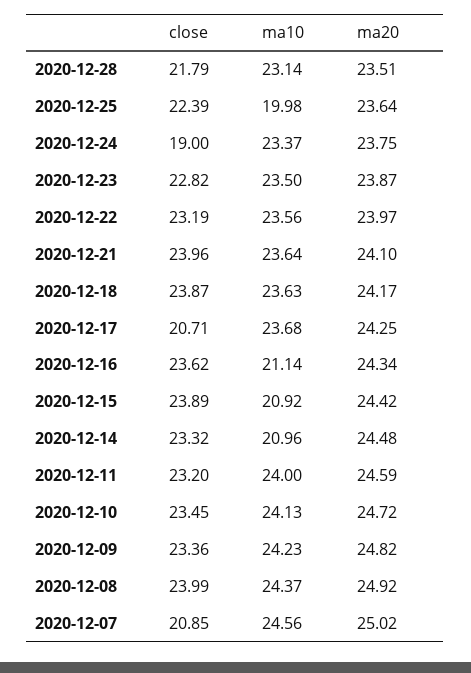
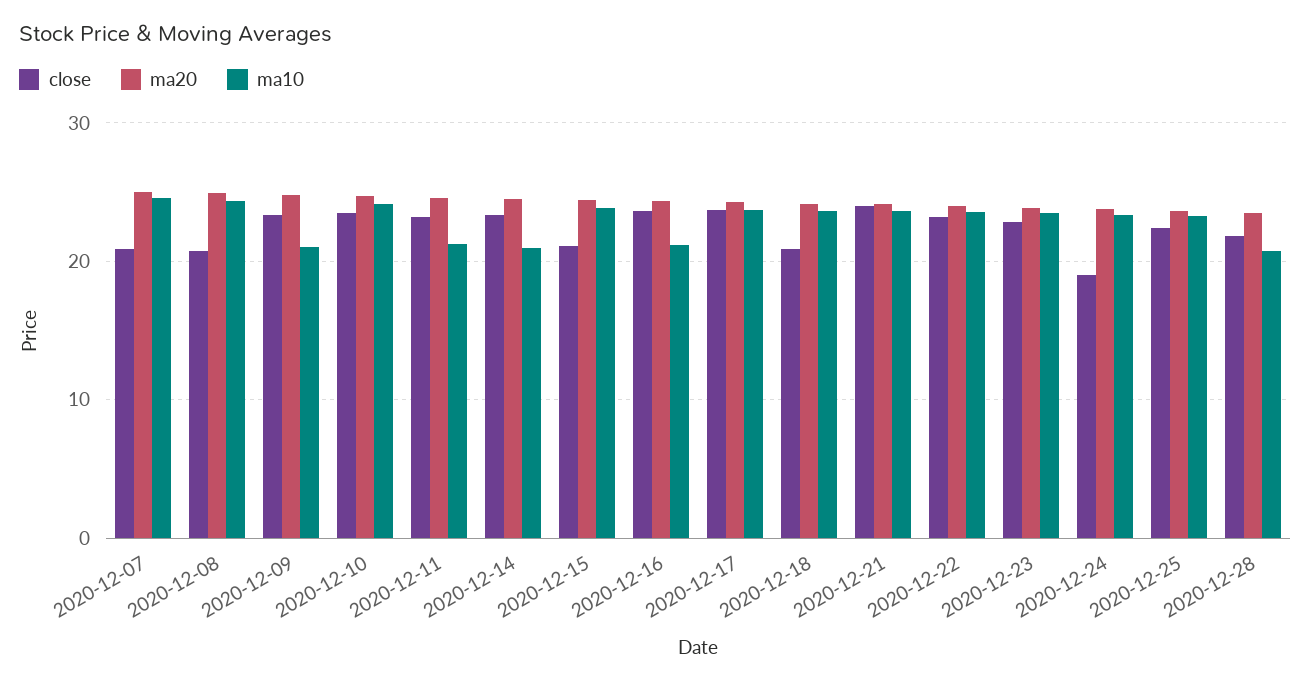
  {
    "close": {
      "2020-12-28": 21.79,
      "2020-12-25": 22.39,
      "2020-12-24": 19,
      "2020-12-23": 22.82,
      "2020-12-22": 23.19,
      "2020-12-21": 23.96,
-     "2020-12-18": 23.87,
+     "2020-12-18": 21,
-     "2020-12-17": 20.71,
+     "2020-12-17": 24,
      "2020-12-16": 23.62,
-     "2020-12-15": 23.89,
+     "2020-12-15": 21,
      "2020-12-14": 23.32,
      "2020-12-11": 23.2,
      "2020-12-10": 23.45,
      "2020-12-09": 23.36,
-     "2020-12-08": 23.99,
+     "2020-12-08": 21,
      "2020-12-07": 20.85
    },
    "ma10": {
-     "2020-12-28": 23.14,
+     "2020-12-28": 21,
-     "2020-12-25": 19.98,
+     "2020-12-25": 23,
      "2020-12-24": 23.37,
      "2020-12-23": 23.5,
      "2020-12-22": 23.56,
      "2020-12-21": 23.64,
      "2020-12-18": 23.63,
      "2020-12-17": 23.68,
      "2020-12-16": 21.14,
-     "2020-12-15": 20.92,
+     "2020-12-15": 24,
      "2020-12-14": 20.96,
-     "2020-12-11": 24,
+     "2020-12-11": 21,
      "2020-12-10": 24.13,
-     "2020-12-09": 24.23,
+     "2020-12-09": 21,
      "2020-12-08": 24.37,
      "2020-12-07": 24.56
    },
    "ma20": {
      "2020-12-28": 23.51,
      "2020-12-25": 23.64,
      "2020-12-24": 23.75,
      "2020-12-23": 23.87,
      "2020-12-22": 23.97,
      "2020-12-21": 24.1,
      "2020-12-18": 24.17,
      "2020-12-17": 24.25,
      "2020-12-16": 24.34,
      "2020-12-15": 24.42,
      "2020-12-14": 24.48,
      "2020-12-11": 24.59,
      "2020-12-10": 24.72,
      "2020-12-09": 24.82,
      "2020-12-08": 24.92,
      "2020-12-07": 25.02
    }
  }

